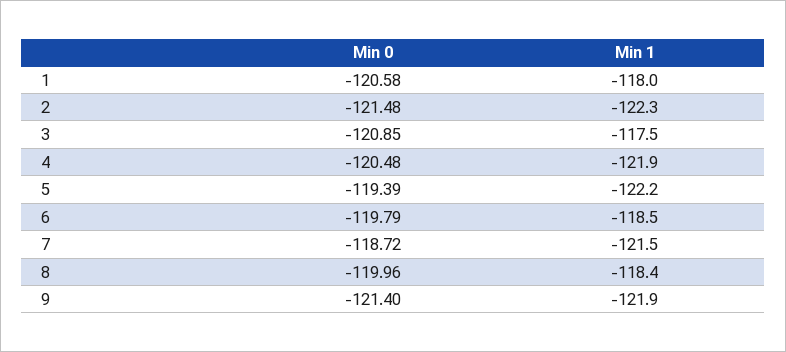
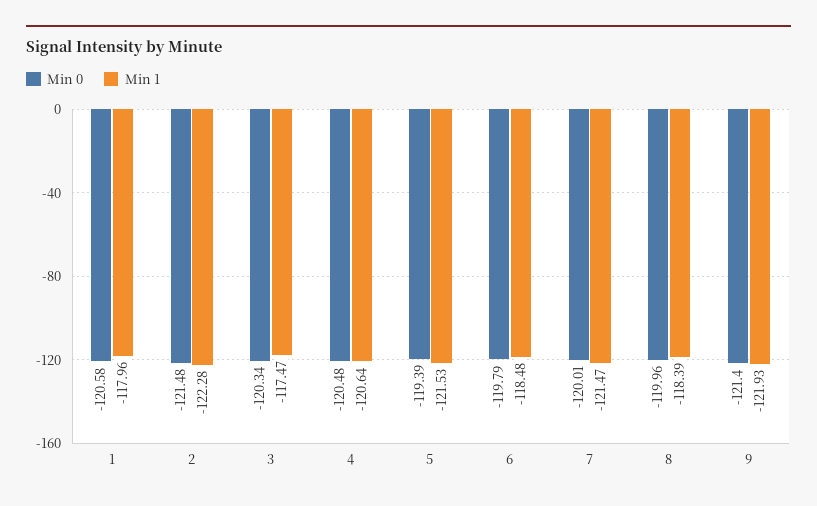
  {
    "Min 0": {
      "1": -120.58,
      "2": -121.48,
-     "3": -120.85,
+     "3": -120.34,
      "4": -120.48,
      "5": -119.39,
      "6": -119.79,
-     "7": -118.72,
+     "7": -120.01,
      "8": -119.96,
      "9": -121.4
    },
    "Min 1": {
      "1": -117.96,
      "2": -122.28,
      "3": -117.47,
-     "4": -121.9,
+     "4": -120.64,
-     "5": -122.2,
+     "5": -121.53,
      "6": -118.48,
      "7": -121.47,
      "8": -118.39,
      "9": -121.93
    }
  }

